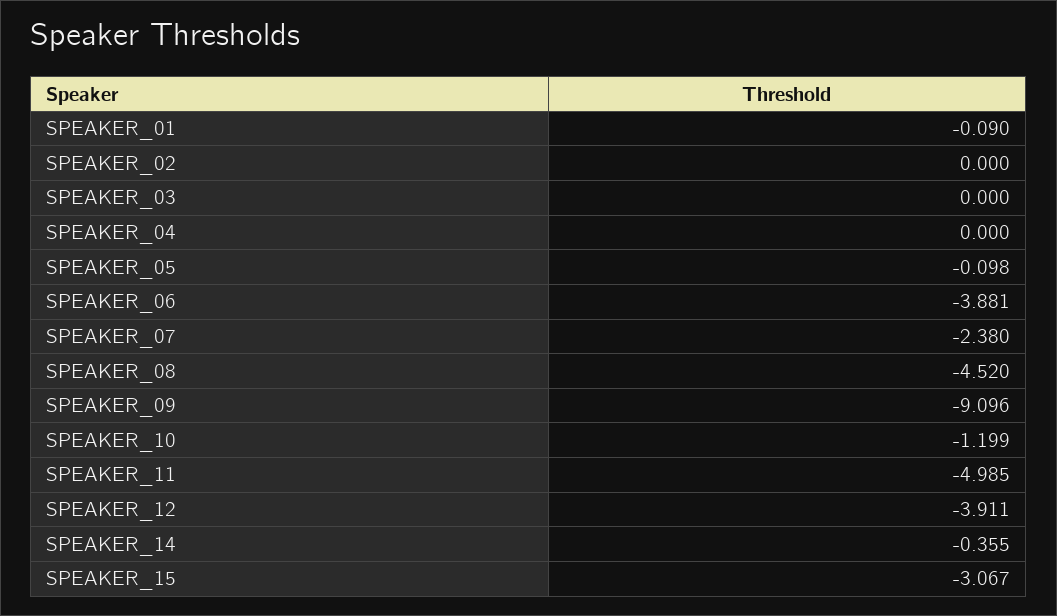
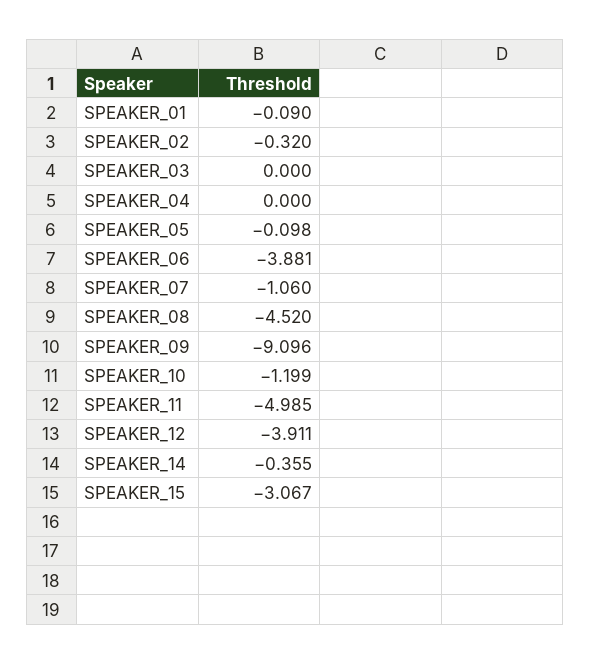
  {
    "SPEAKER_01": -0.09,
-   "SPEAKER_02": 0,
+   "SPEAKER_02": -0.32,
    "SPEAKER_03": 0,
    "SPEAKER_04": 0,
    "SPEAKER_05": -0.098,
    "SPEAKER_06": -3.881,
-   "SPEAKER_07": -2.38,
+   "SPEAKER_07": -1.06,
    "SPEAKER_08": -4.52,
    "SPEAKER_09": -9.096,
    "SPEAKER_10": -1.199,
    "SPEAKER_11": -4.985,
    "SPEAKER_12": -3.911,
    "SPEAKER_14": -0.355,
    "SPEAKER_15": -3.067
  }

